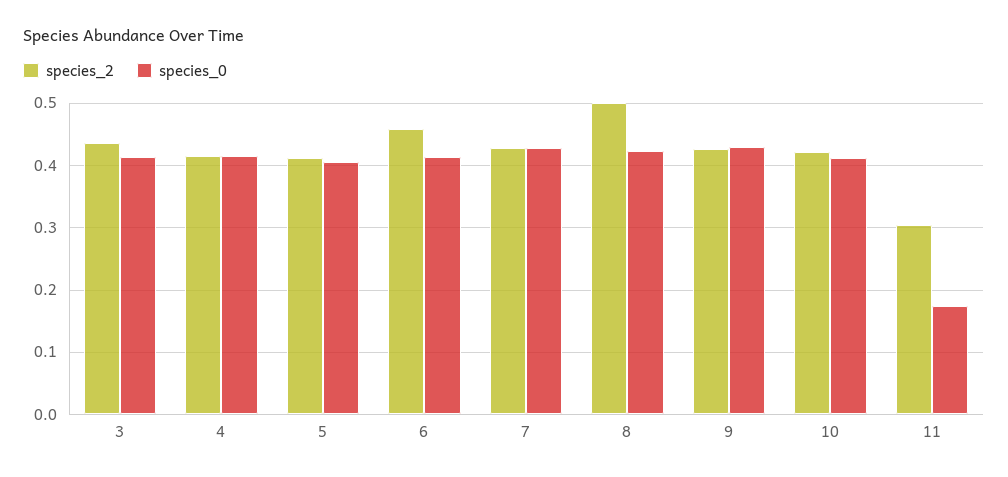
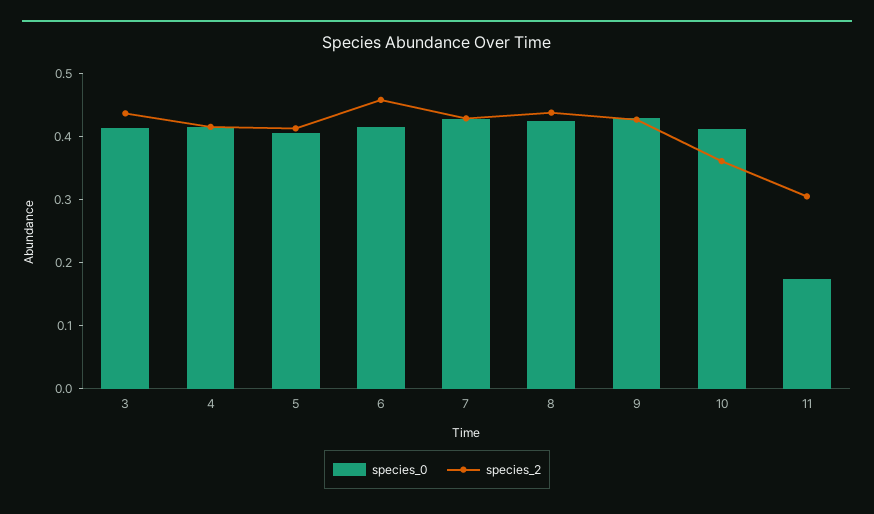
  {
    "species_2": {
      "3": 0.44,
      "4": 0.42,
      "5": 0.41,
      "6": 0.46,
      "7": 0.43,
-     "8": 0.5,
+     "8": 0.44,
      "9": 0.43,
-     "10": 0.42,
+     "10": 0.36,
      "11": 0.31
    },
    "species_0": {
      "3": 0.41,
      "4": 0.41,
      "5": 0.41,
      "6": 0.41,
      "7": 0.43,
      "8": 0.42,
      "9": 0.43,
      "10": 0.41,
      "11": 0.17
    }
  }

